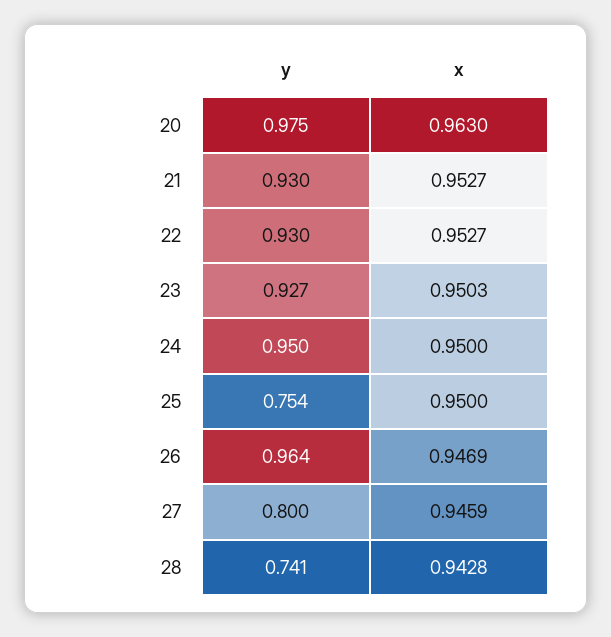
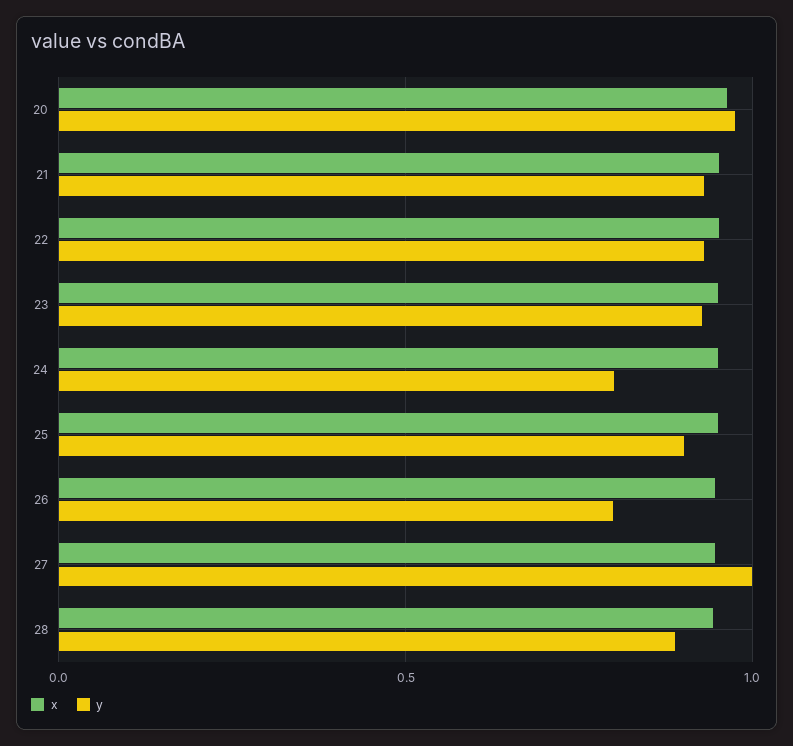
  {
    "y": {
      "20": 0.975,
      "21": 0.93,
      "22": 0.93,
      "23": 0.927,
-     "24": 0.95,
+     "24": 0.8,
-     "25": 0.754,
+     "25": 0.9,
-     "26": 0.964,
+     "26": 0.8,
-     "27": 0.8,
+     "27": 1,
-     "28": 0.741
+     "28": 0.9
    },
    "x": {
      "20": 0.963,
      "21": 0.9527,
      "22": 0.9527,
      "23": 0.9503,
      "24": 0.95,
      "25": 0.95,
      "26": 0.9469,
      "27": 0.9459,
      "28": 0.9428
    }
  }

